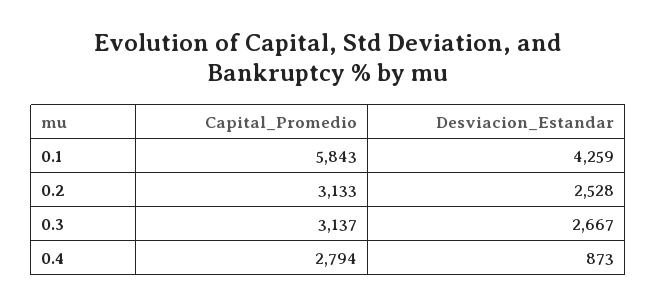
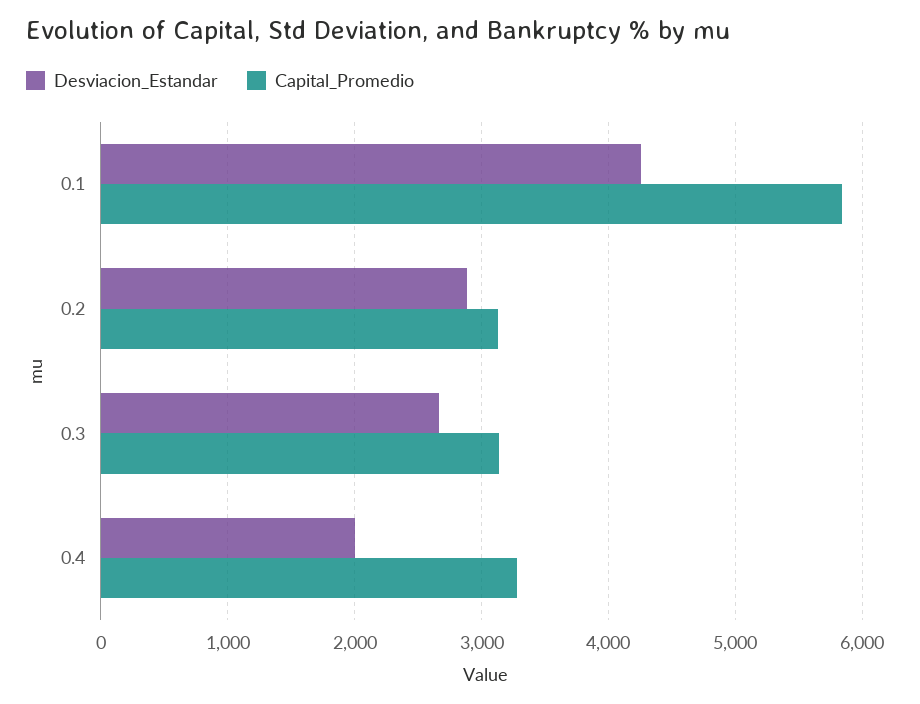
  {
    "Capital_Promedio": {
      "0.1": 5843,
      "0.2": 3133,
      "0.3": 3137,
-     "0.4": 2794
+     "0.4": 3300
    },
    "Desviacion_Estandar": {
      "0.1": 4259,
-     "0.2": 2528,
+     "0.2": 2900,
      "0.3": 2667,
-     "0.4": 873
+     "0.4": 2000
    }
  }

